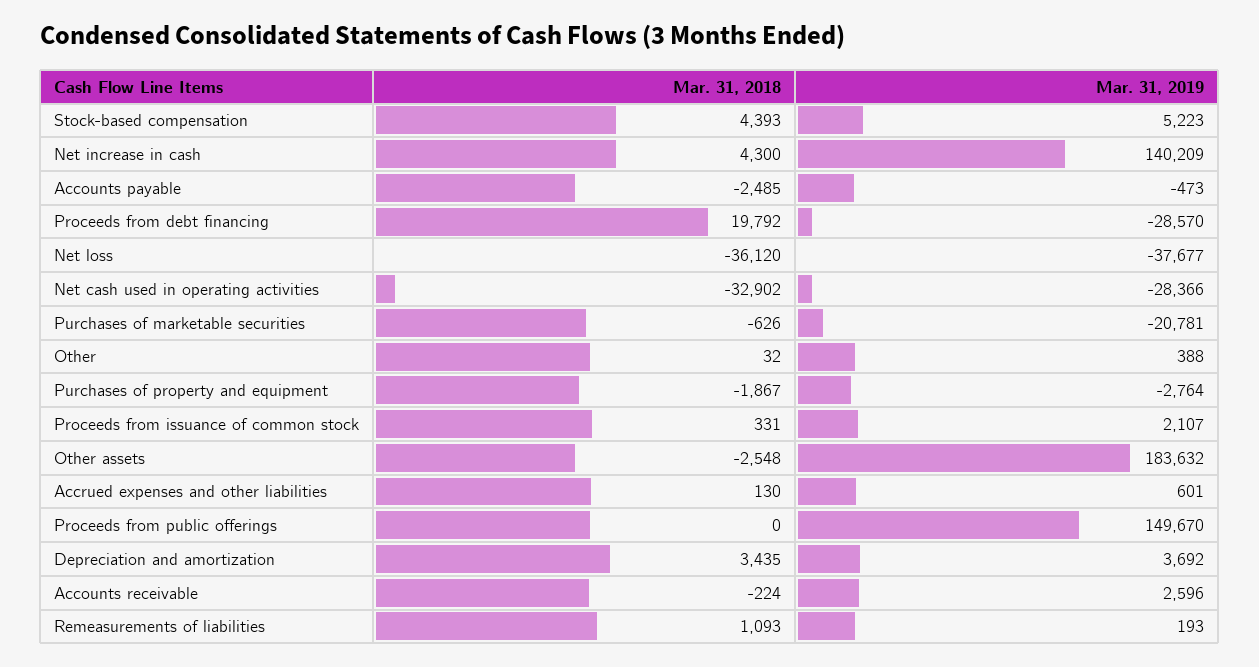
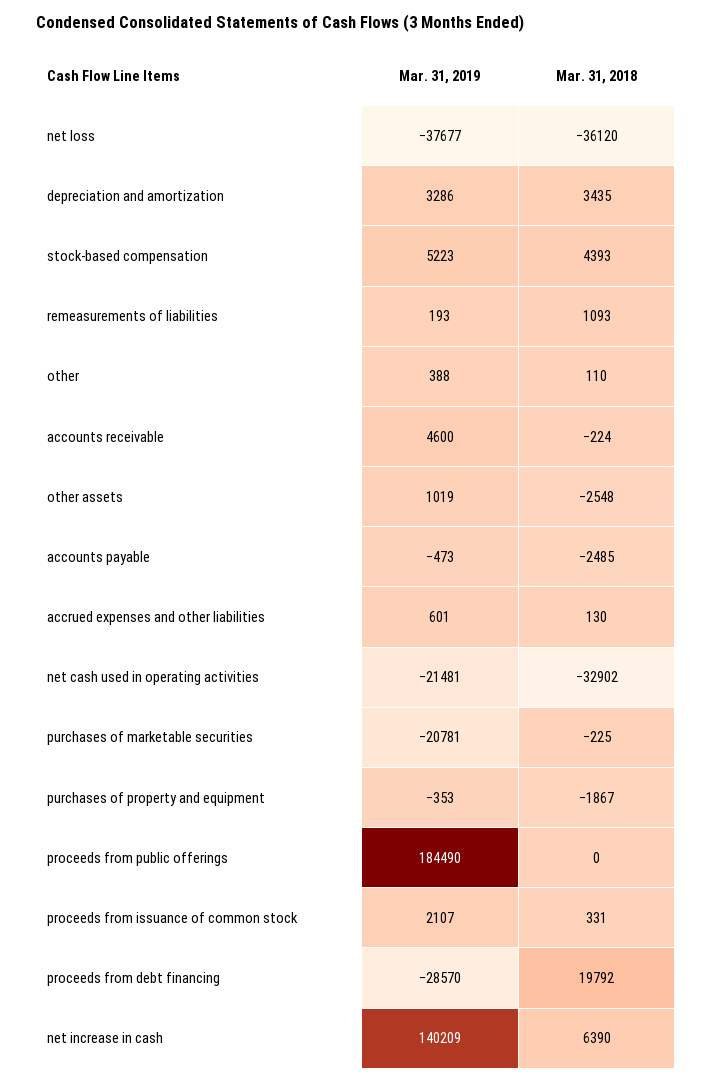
  {
    "Mar. 31, 2018": {
      "Stock-based compensation": 4393,
-     "Net increase in cash": 4300,
+     "Net increase in cash": 6390,
      "Accounts payable": -2485,
      "Proceeds from debt financing": 19792,
      "Net loss": -36120,
      "Net cash used in operating activities": -32902,
-     "Purchases of marketable securities": -626,
+     "Purchases of marketable securities": -225,
-     "Other": 32,
+     "Other": 110,
      "Purchases of property and equipment": -1867,
      "Proceeds from issuance of common stock": 331,
      "Other assets": -2548,
      "Accrued expenses and other liabilities": 130,
      "Proceeds from public offerings": 0,
      "Depreciation and amortization": 3435,
      "Accounts receivable": -224,
      "Remeasurements of liabilities": 1093
    },
    "Mar. 31, 2019": {
      "Stock-based compensation": 5223,
      "Net increase in cash": 140209,
      "Accounts payable": -473,
      "Proceeds from debt financing": -28570,
      "Net loss": -37677,
-     "Net cash used in operating activities": -28366,
+     "Net cash used in operating activities": -21481,
      "Purchases of marketable securities": -20781,
      "Other": 388,
-     "Purchases of property and equipment": -2764,
+     "Purchases of property and equipment": -353,
      "Proceeds from issuance of common stock": 2107,
-     "Other assets": 183632,
+     "Other assets": 1019,
      "Accrued expenses and other liabilities": 601,
-     "Proceeds from public offerings": 149670,
+     "Proceeds from public offerings": 184490,
-     "Depreciation and amortization": 3692,
+     "Depreciation and amortization": 3286,
-     "Accounts receivable": 2596,
+     "Accounts receivable": 4600,
      "Remeasurements of liabilities": 193
    }
  }

